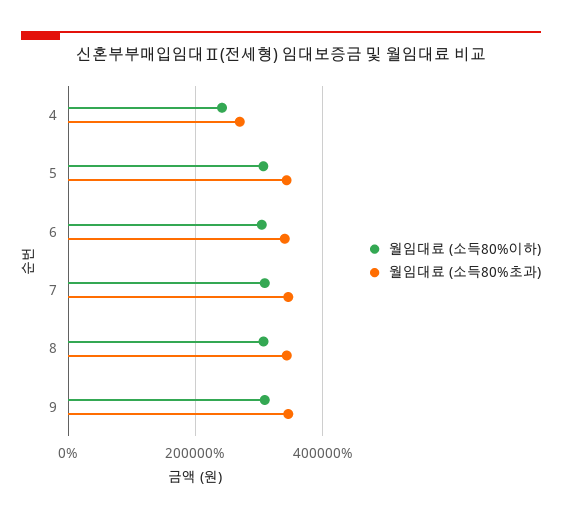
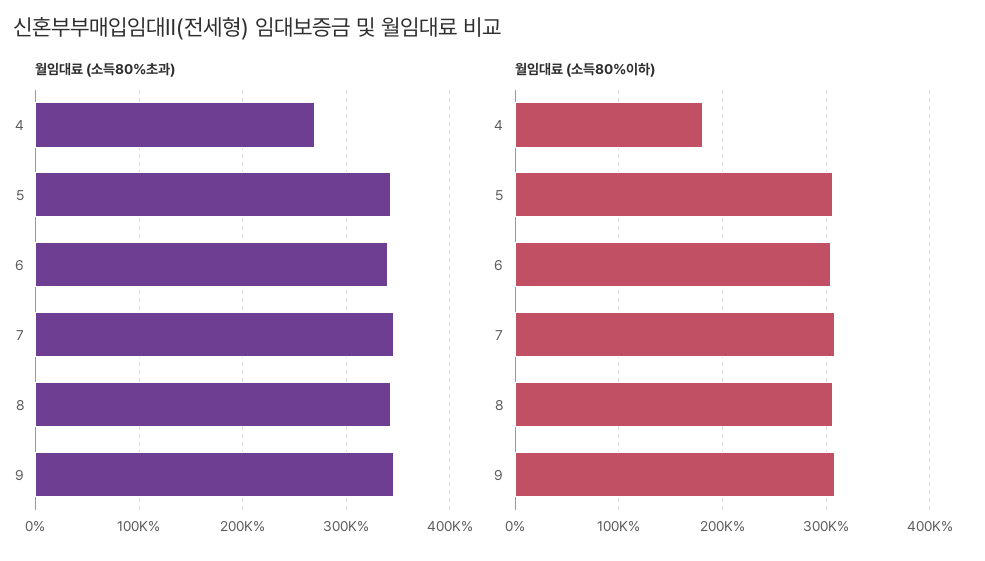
  {
    "월임대료 (소득80%이하)": {
-     "4": 240000,
+     "4": 180000,
      "5": 310000,
      "6": 300000,
      "7": 310000,
      "8": 310000,
      "9": 310000
    },
    "월임대료 (소득80%초과)": {
      "4": 270000,
      "5": 340000,
      "6": 340000,
      "7": 350000,
      "8": 340000,
      "9": 350000
    }
  }

